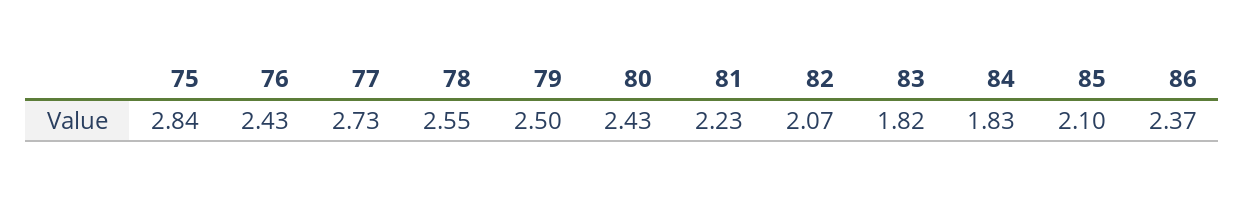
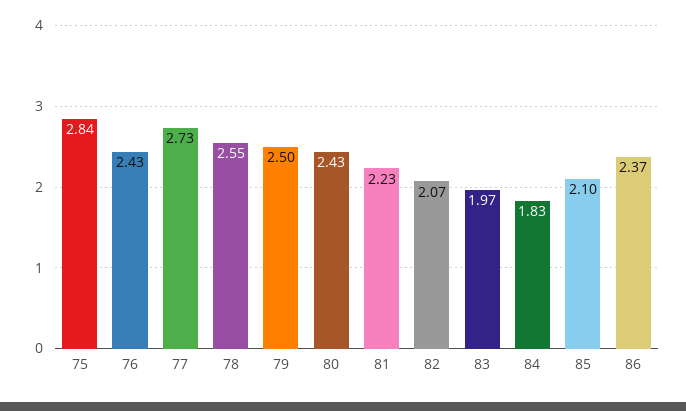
  {
    "75": 2.84,
    "76": 2.43,
    "77": 2.73,
    "78": 2.55,
    "79": 2.5,
    "80": 2.43,
    "81": 2.23,
    "82": 2.07,
-   "83": 1.82,
+   "83": 1.97,
    "84": 1.83,
    "85": 2.1,
    "86": 2.37
  }

